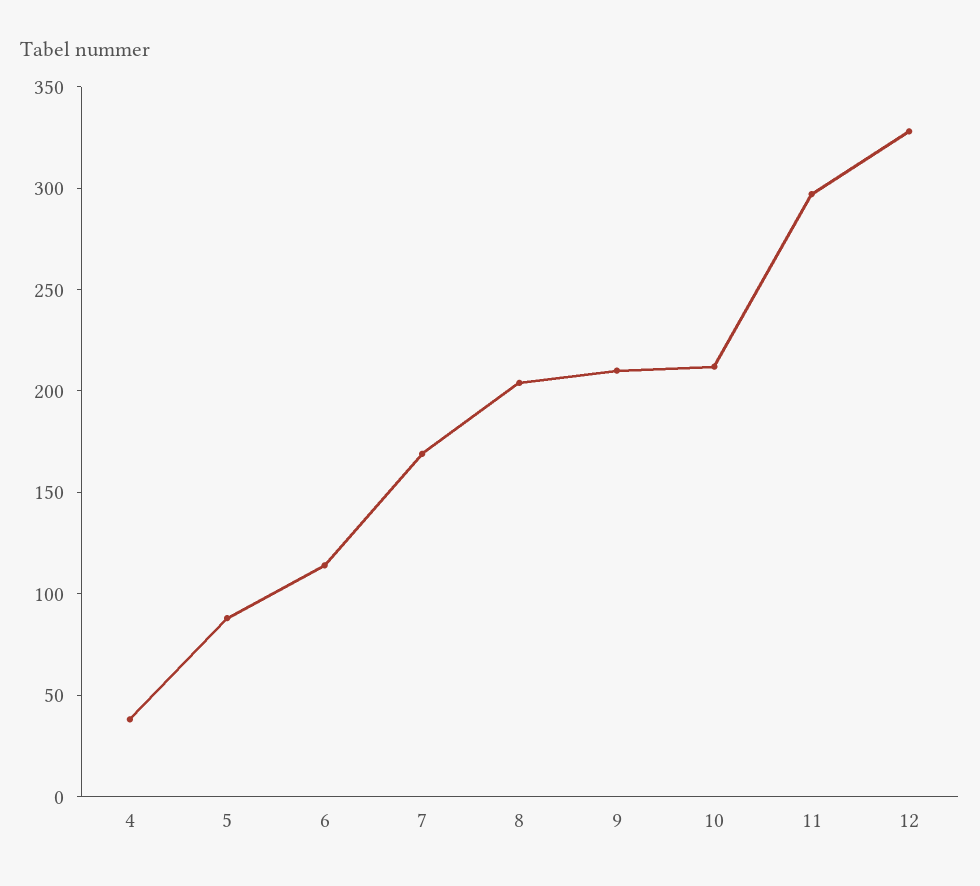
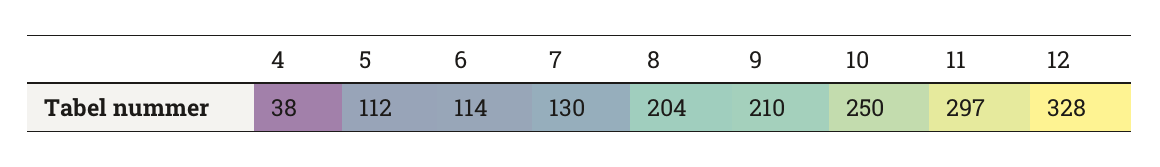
  {
    "4": 38,
-   "5": 90,
+   "5": 112,
    "6": 114,
-   "7": 170,
+   "7": 130,
    "8": 204,
    "9": 210,
-   "10": 210,
+   "10": 250,
    "11": 297,
    "12": 328
  }

